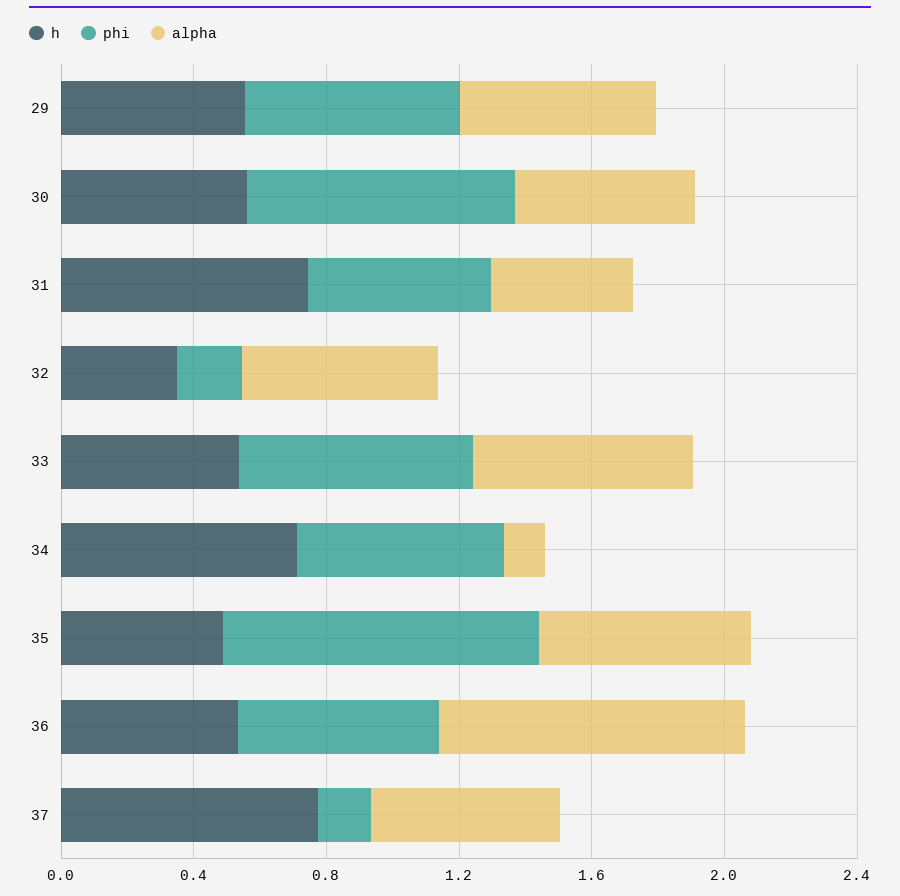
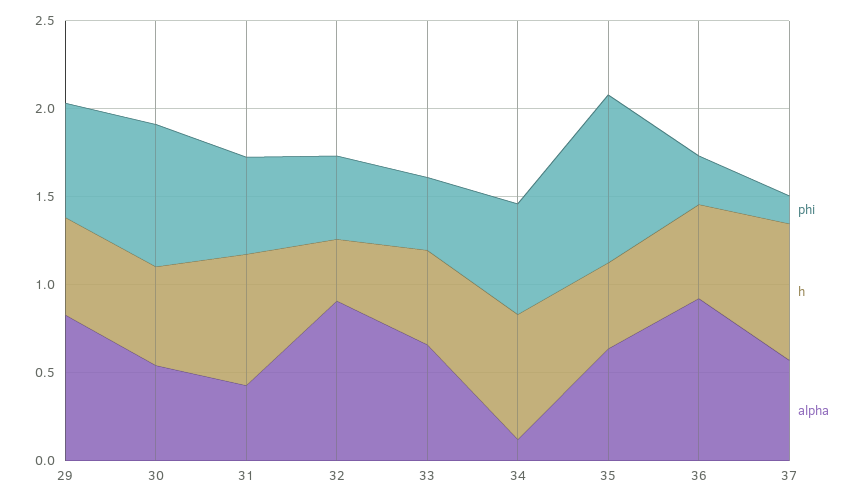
  {
    "h": {
      "29": 0.6,
      "30": 0.6,
      "31": 0.7,
      "32": 0.4,
      "33": 0.5,
      "34": 0.7,
      "35": 0.5,
      "36": 0.5,
      "37": 0.8
    },
    "phi": {
      "29": 0.6,
      "30": 0.8,
      "31": 0.6,
-     "32": 0.2,
+     "32": 0.5,
-     "33": 0.7,
+     "33": 0.4,
      "34": 0.6,
      "35": 1,
-     "36": 0.6,
+     "36": 0.3,
      "37": 0.2
    },
    "alpha": {
-     "29": 0.6,
+     "29": 0.8,
      "30": 0.5,
      "31": 0.4,
-     "32": 0.6,
+     "32": 0.9,
      "33": 0.7,
      "34": 0.1,
      "35": 0.6,
      "36": 0.9,
      "37": 0.6
    }
  }

